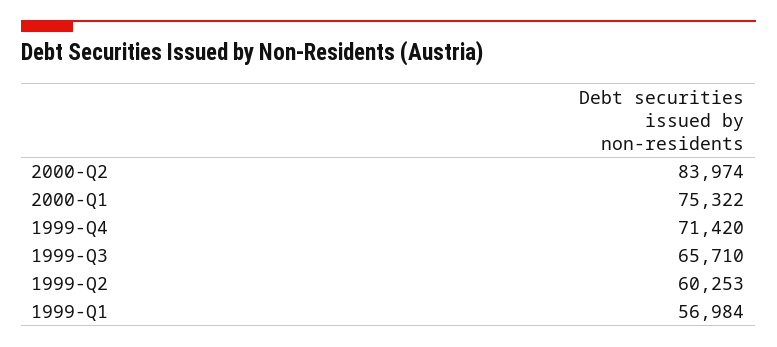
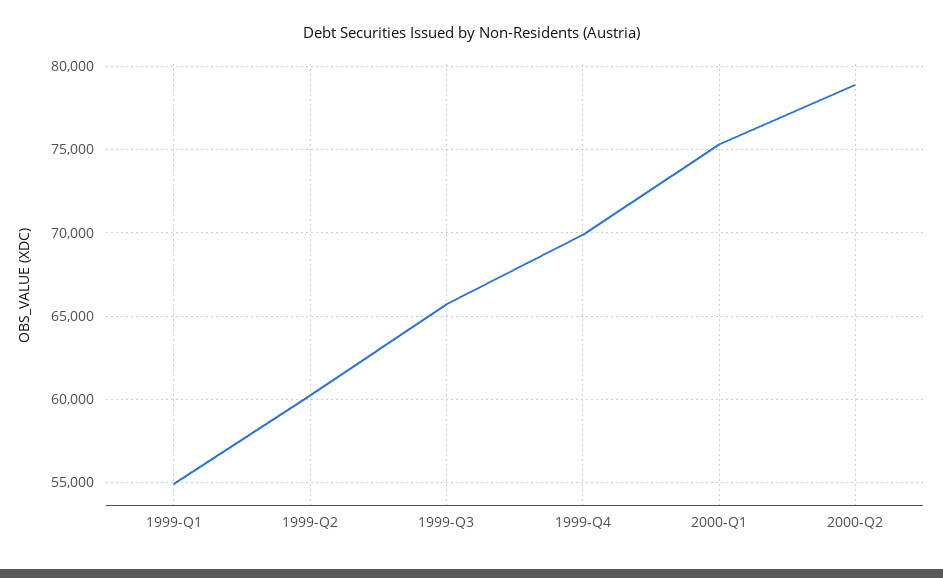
  {
-   "2000-Q2": 83974,
+   "2000-Q2": 79000,
    "2000-Q1": 75322,
-   "1999-Q4": 71420,
+   "1999-Q4": 70000,
    "1999-Q3": 65710,
    "1999-Q2": 60253,
-   "1999-Q1": 56984
+   "1999-Q1": 55000
  }

